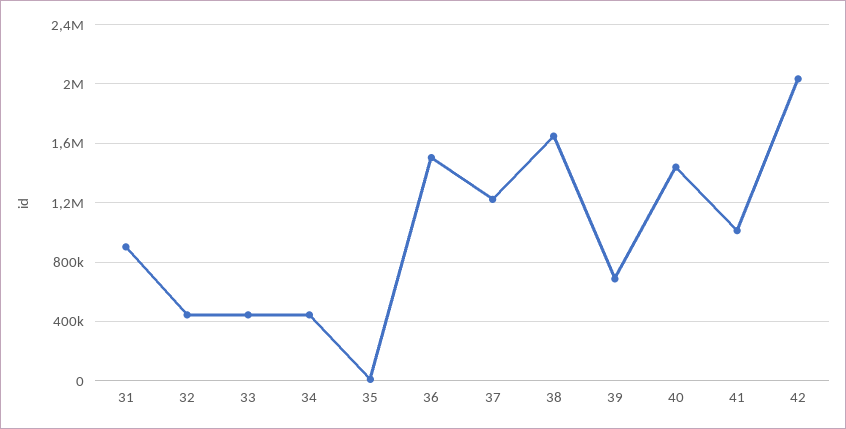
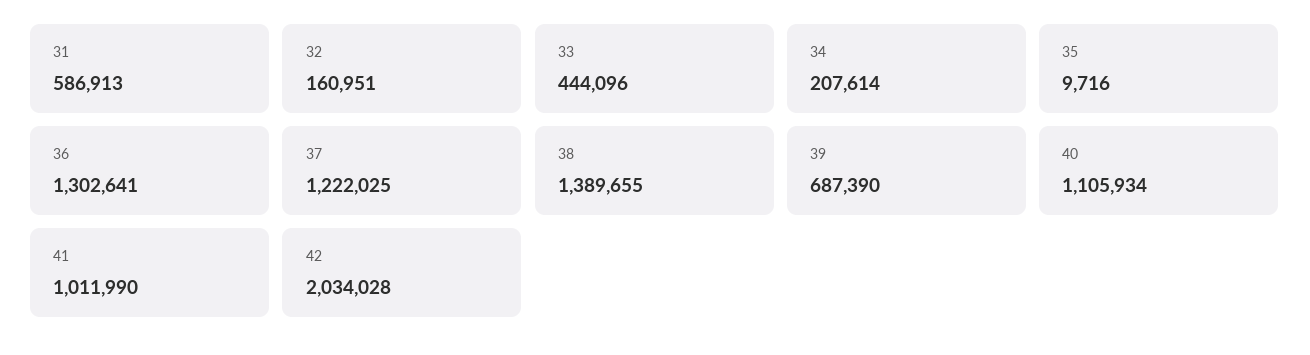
  {
-   "31": 900000,
+   "31": 586913,
-   "32": 450000,
+   "32": 160951,
    "33": 444096,
-   "34": 450000,
+   "34": 207614,
    "35": 9716,
-   "36": 1500000,
+   "36": 1302641,
    "37": 1222025,
-   "38": 1650000,
+   "38": 1389655,
    "39": 687390,
-   "40": 1450000,
+   "40": 1105934,
    "41": 1011990,
    "42": 2034028
  }

